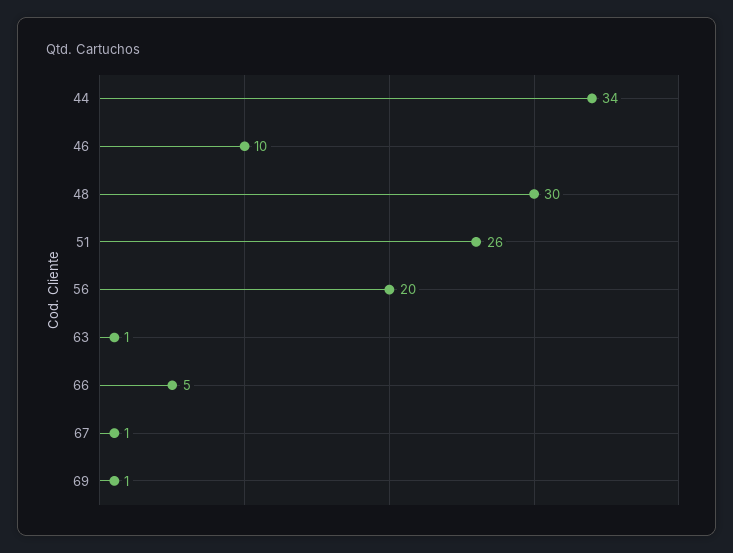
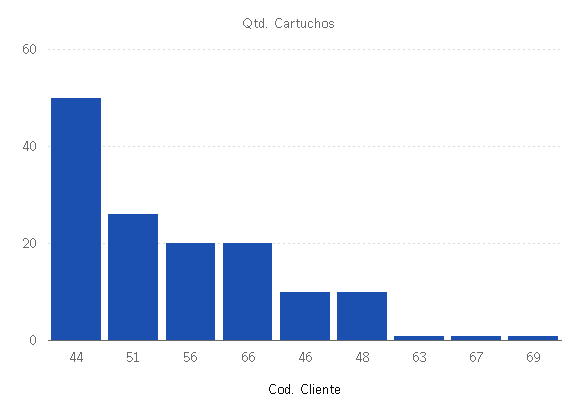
  {
-   "44": 34,
+   "44": 50,
    "46": 10,
-   "48": 30,
+   "48": 10,
    "51": 26,
    "56": 20,
    "63": 1,
-   "66": 5,
+   "66": 20,
    "67": 1,
    "69": 1
  }

